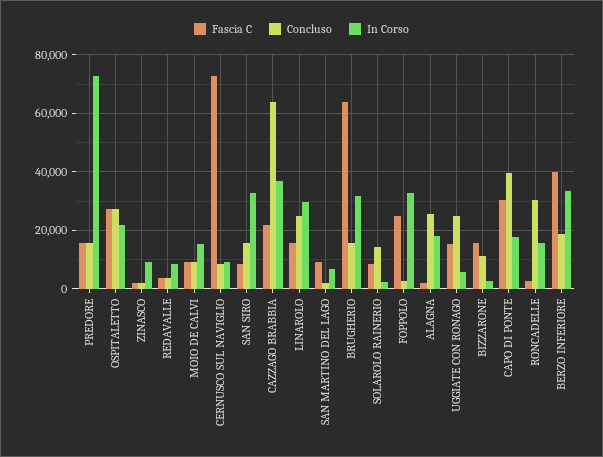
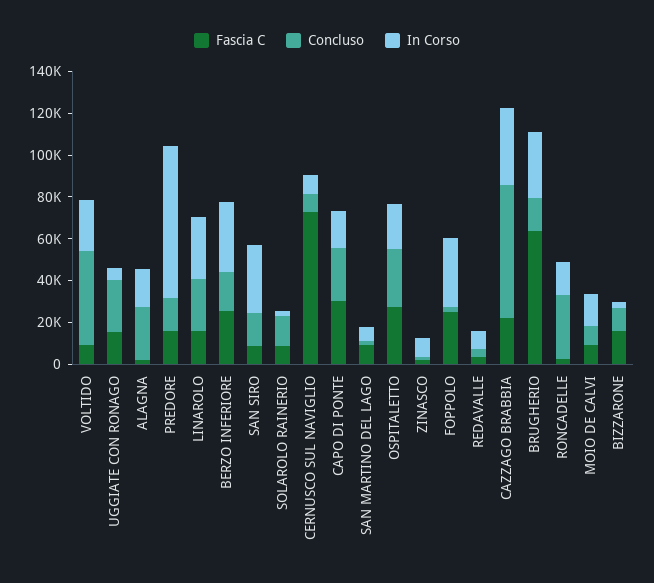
  {
    "Fascia C": {
      "PREDORE": 15000,
      "OSPITALETTO": 27500,
      "ZINASCO": 2500,
      "REDAVALLE": 2500,
      "MOIO DE CALVI": 10000,
      "CERNUSCO SUL NAVIGLIO": 72500,
      "SAN SIRO": 7500,
      "CAZZAGO BRABBIA": 22500,
      "LINAROLO": 15000,
      "SAN MARTINO DEL LAGO": 10000,
      "BRUGHERIO": 62500,
      "SOLAROLO RAINERIO": 7500,
      "FOPPOLO": 25000,
      "ALAGNA": 2500,
      "UGGIATE CON RONAGO": 15000,
      "BIZZARONE": 15000,
      "CAPO DI PONTE": 30000,
      "RONCADELLE": 2500,
-     "BERZO INFERIORE": 40000
+     "BERZO INFERIORE": 25000,
+     "VOLTIDO": 10000
    },
    "Concluso": {
      "PREDORE": 15000,
      "OSPITALETTO": 27500,
      "ZINASCO": 2500,
      "REDAVALLE": 2500,
      "MOIO DE CALVI": 10000,
      "CERNUSCO SUL NAVIGLIO": 7500,
      "SAN SIRO": 15000,
      "CAZZAGO BRABBIA": 62500,
      "LINAROLO": 25000,
      "SAN MARTINO DEL LAGO": 2500,
      "BRUGHERIO": 15000,
      "SOLAROLO RAINERIO": 15000,
      "FOPPOLO": 2500,
      "ALAGNA": 25000,
      "UGGIATE CON RONAGO": 25000,
      "BIZZARONE": 10000,
-     "CAPO DI PONTE": 40000,
+     "CAPO DI PONTE": 25000,
      "RONCADELLE": 30000,
-     "BERZO INFERIORE": 20000
+     "BERZO INFERIORE": 20000,
+     "VOLTIDO": 45000
    },
    "In Corso": {
      "PREDORE": 72500,
      "OSPITALETTO": 22500,
      "ZINASCO": 10000,
      "REDAVALLE": 7500,
      "MOIO DE CALVI": 15000,
      "CERNUSCO SUL NAVIGLIO": 10000,
      "SAN SIRO": 32500,
      "CAZZAGO BRABBIA": 37500,
      "LINAROLO": 30000,
      "SAN MARTINO DEL LAGO": 7500,
      "BRUGHERIO": 32500,
      "SOLAROLO RAINERIO": 2500,
      "FOPPOLO": 32500,
      "ALAGNA": 17500,
      "UGGIATE CON RONAGO": 5000,
      "BIZZARONE": 2500,
      "CAPO DI PONTE": 17500,
      "RONCADELLE": 15000,
-     "BERZO INFERIORE": 32500
+     "BERZO INFERIORE": 32500,
+     "VOLTIDO": 25000
    }
  }

